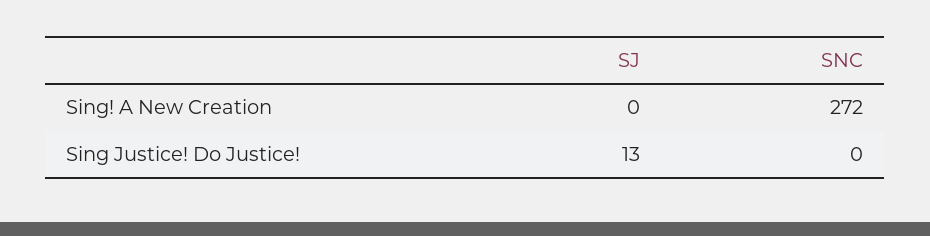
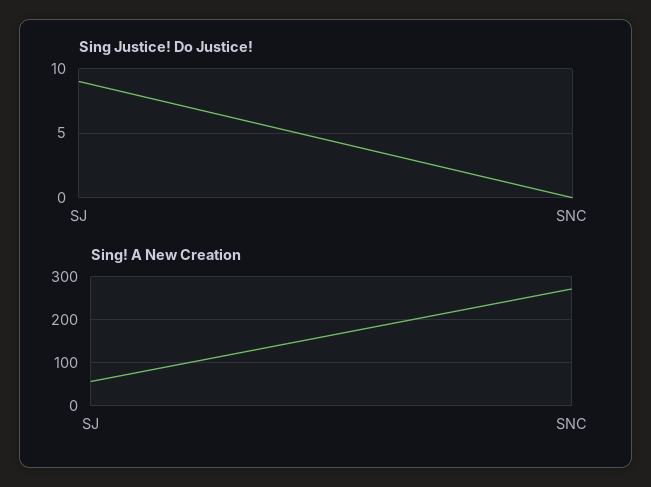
  {
    "Sing! A New Creation": {
-     "SJ": 0,
+     "SJ": 60,
      "SNC": 272
    },
    "Sing Justice! Do Justice!": {
-     "SJ": 13,
+     "SJ": 9,
      "SNC": 0
    }
  }

